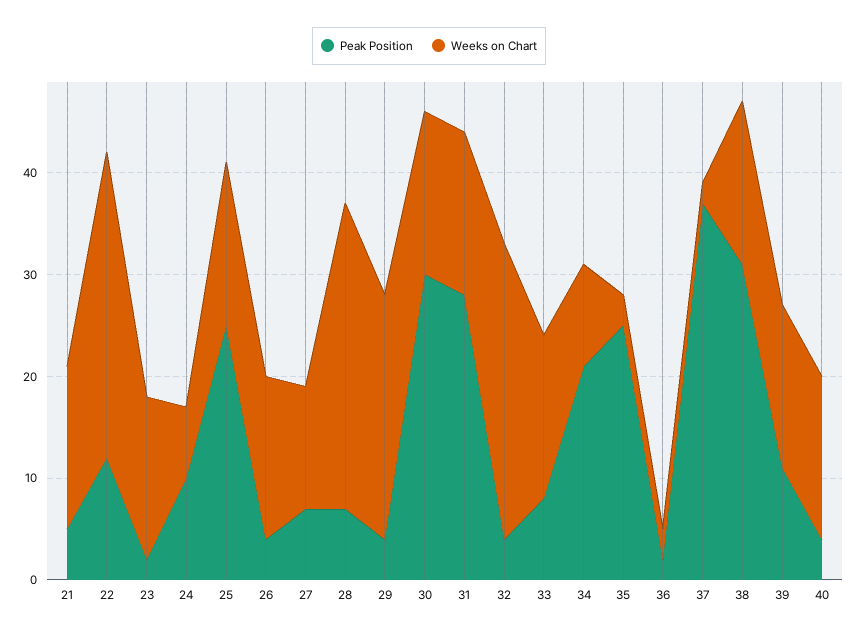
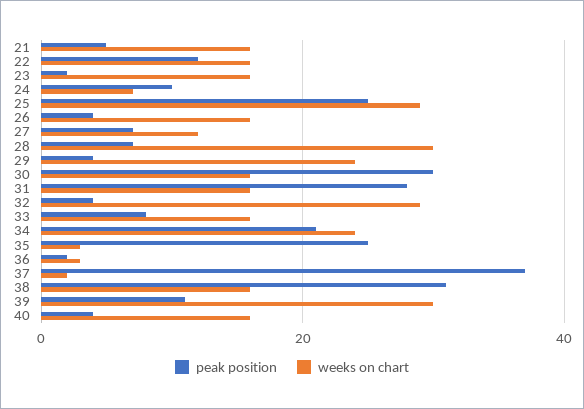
  {
    "Peak Position": {
      "21": 5,
      "22": 12,
      "23": 2,
      "24": 10,
      "25": 25,
      "26": 4,
      "27": 7,
      "28": 7,
      "29": 4,
      "30": 30,
      "31": 28,
      "32": 4,
      "33": 8,
      "34": 21,
      "35": 25,
      "36": 2,
      "37": 37,
      "38": 31,
      "39": 11,
      "40": 4
    },
    "Weeks on Chart": {
      "21": 16,
-     "22": 30,
+     "22": 15,
      "23": 16,
      "24": 7,
-     "25": 16,
+     "25": 30,
      "26": 16,
      "27": 12,
      "28": 30,
      "29": 24,
      "30": 16,
      "31": 16,
      "32": 29,
      "33": 16,
-     "34": 10,
+     "34": 25,
      "35": 3,
      "36": 3,
      "37": 2,
      "38": 16,
-     "39": 16,
+     "39": 30,
      "40": 16
    }
  }

